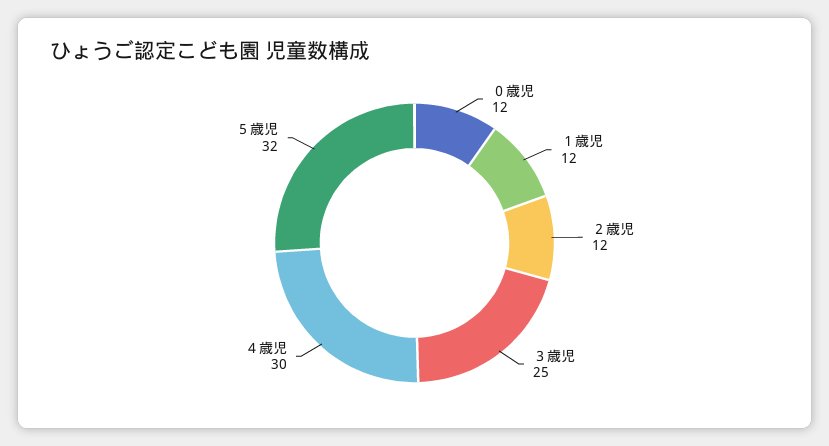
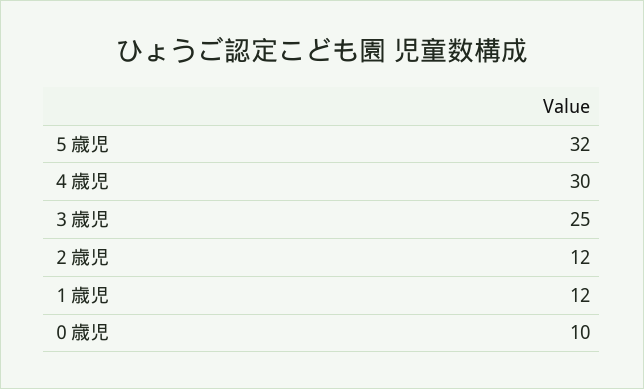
  {
-   "０歳児": 12,
+   "０歳児": 10,
    "１歳児": 12,
    "２歳児": 12,
    "３歳児": 25,
    "４歳児": 30,
    "５歳児": 32
  }

